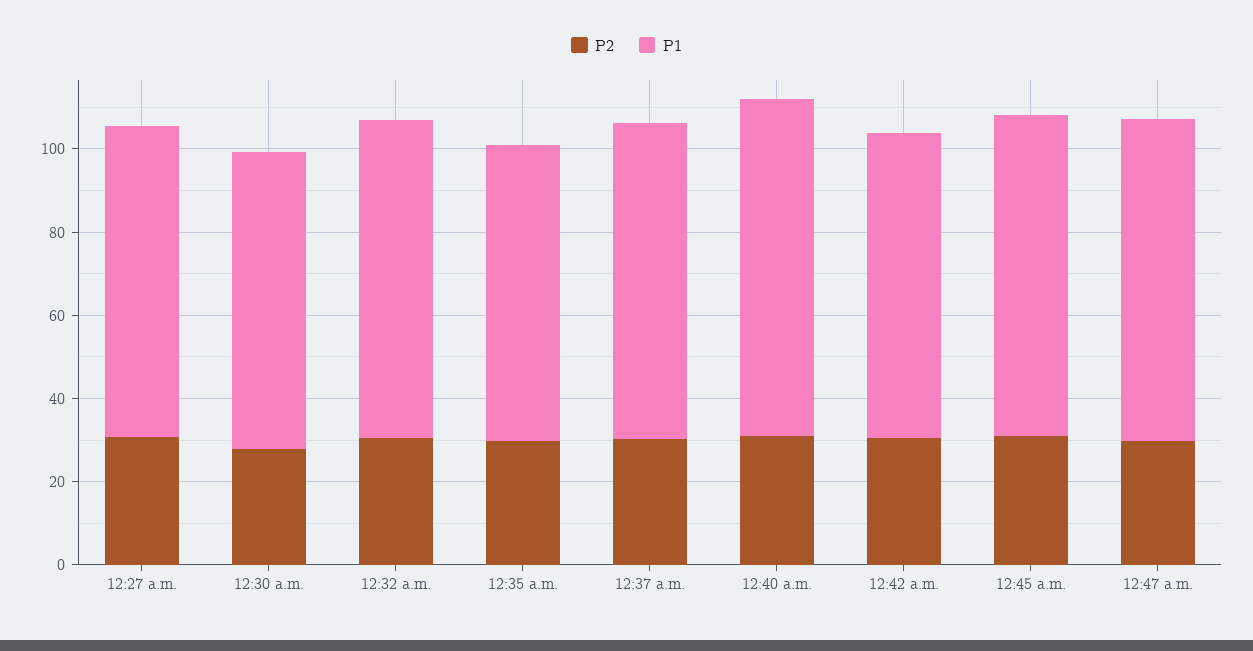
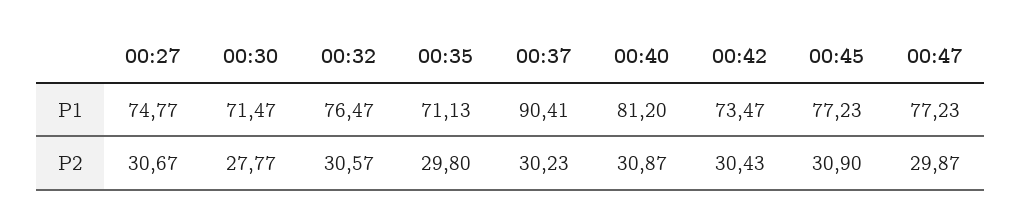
  {
    "P2": {
      "12:27 a.m.": 30.67,
      "12:30 a.m.": 27.77,
      "12:32 a.m.": 30.57,
      "12:35 a.m.": 29.8,
      "12:37 a.m.": 30.23,
      "12:40 a.m.": 30.87,
      "12:42 a.m.": 30.43,
      "12:45 a.m.": 30.9,
      "12:47 a.m.": 29.87
    },
    "P1": {
      "12:27 a.m.": 74.77,
      "12:30 a.m.": 71.47,
      "12:32 a.m.": 76.47,
      "12:35 a.m.": 71.13,
-     "12:37 a.m.": 75,
+     "12:37 a.m.": 90.41,
      "12:40 a.m.": 81.2,
      "12:42 a.m.": 73.47,
      "12:45 a.m.": 77.23,
      "12:47 a.m.": 77.23
    }
  }

